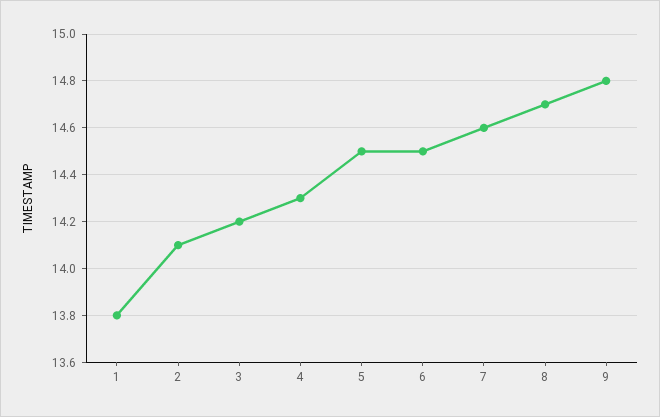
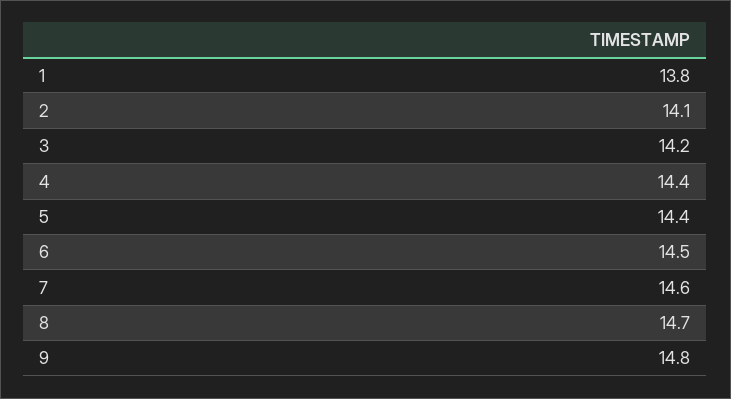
  {
    "1": 13.8,
    "2": 14.1,
    "3": 14.2,
-   "4": 14.3,
+   "4": 14.4,
-   "5": 14.5,
+   "5": 14.4,
    "6": 14.5,
    "7": 14.6,
    "8": 14.7,
    "9": 14.8
  }

